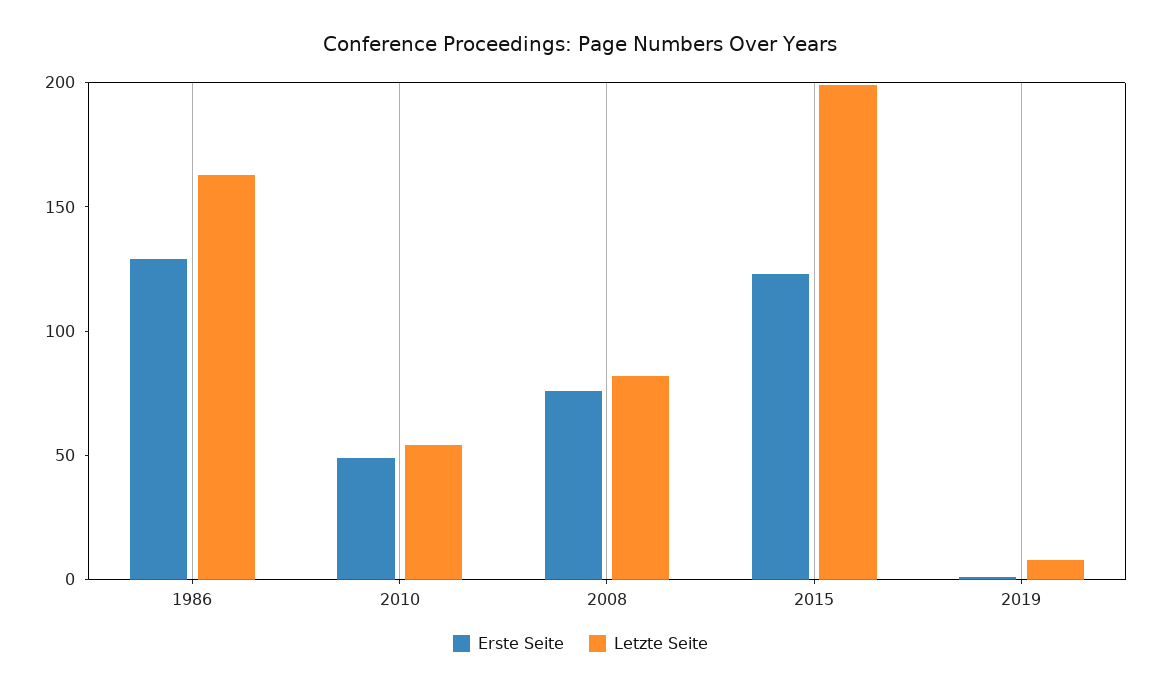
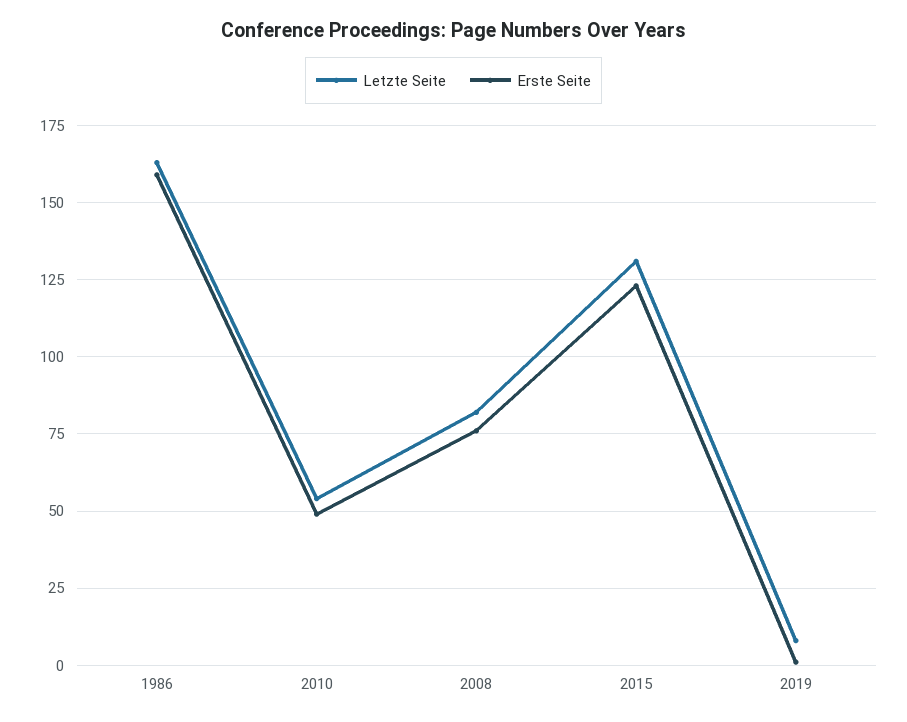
  {
    "Erste Seite": {
-     "1986": 130,
+     "1986": 160,
      "2010": 50,
      "2008": 75,
      "2015": 125,
      "2019": 0
    },
    "Letzte Seite": {
      "1986": 165,
      "2010": 55,
      "2008": 80,
-     "2015": 200,
+     "2015": 130,
      "2019": 10
    }
  }

